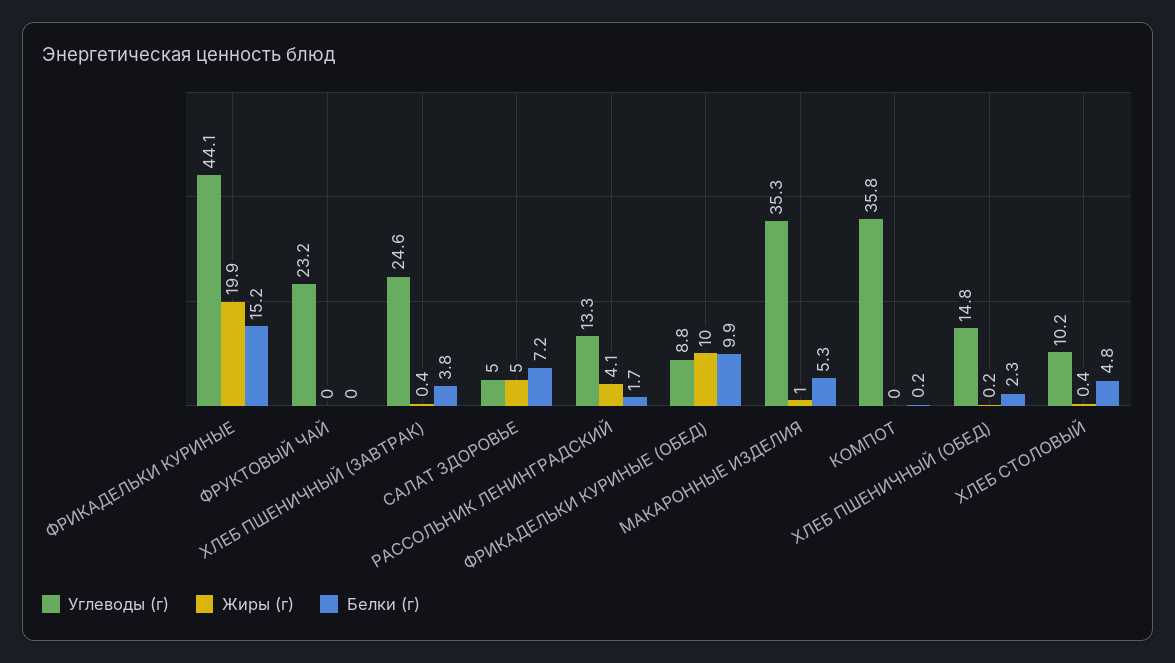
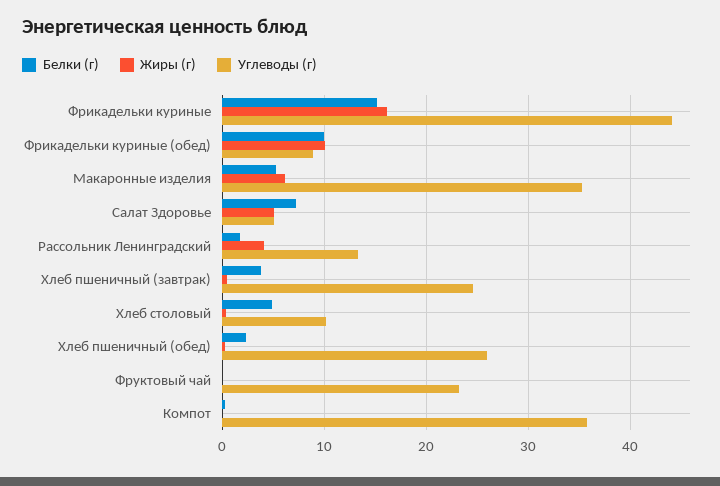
  {
    "Углеводы (г)": {
      "ФРИКАДЕЛЬКИ КУРИНЫЕ": 44.1,
      "ФРУКТОВЫЙ ЧАЙ": 23.2,
      "ХЛЕБ ПШЕНИЧНЫЙ (ЗАВТРАК)": 24.6,
      "САЛАТ ЗДОРОВЬЕ": 5,
      "РАССОЛЬНИК ЛЕНИНГРАДСКИЙ": 13.3,
      "ФРИКАДЕЛЬКИ КУРИНЫЕ (ОБЕД)": 8.8,
      "МАКАРОННЫЕ ИЗДЕЛИЯ": 35.3,
      "КОМПОТ": 35.8,
-     "ХЛЕБ ПШЕНИЧНЫЙ (ОБЕД)": 14.8,
+     "ХЛЕБ ПШЕНИЧНЫЙ (ОБЕД)": 26,
      "ХЛЕБ СТОЛОВЫЙ": 10.2
    },
    "Жиры (г)": {
-     "ФРИКАДЕЛЬКИ КУРИНЫЕ": 19.9,
+     "ФРИКАДЕЛЬКИ КУРИНЫЕ": 16,
      "ФРУКТОВЫЙ ЧАЙ": 0,
      "ХЛЕБ ПШЕНИЧНЫЙ (ЗАВТРАК)": 0.4,
      "САЛАТ ЗДОРОВЬЕ": 5,
      "РАССОЛЬНИК ЛЕНИНГРАДСКИЙ": 4.1,
      "ФРИКАДЕЛЬКИ КУРИНЫЕ (ОБЕД)": 10,
-     "МАКАРОННЫЕ ИЗДЕЛИЯ": 1,
+     "МАКАРОННЫЕ ИЗДЕЛИЯ": 6,
      "КОМПОТ": 0,
      "ХЛЕБ ПШЕНИЧНЫЙ (ОБЕД)": 0.2,
      "ХЛЕБ СТОЛОВЫЙ": 0.4
    },
    "Белки (г)": {
      "ФРИКАДЕЛЬКИ КУРИНЫЕ": 15.2,
      "ФРУКТОВЫЙ ЧАЙ": 0,
      "ХЛЕБ ПШЕНИЧНЫЙ (ЗАВТРАК)": 3.8,
      "САЛАТ ЗДОРОВЬЕ": 7.2,
      "РАССОЛЬНИК ЛЕНИНГРАДСКИЙ": 1.7,
      "ФРИКАДЕЛЬКИ КУРИНЫЕ (ОБЕД)": 9.9,
      "МАКАРОННЫЕ ИЗДЕЛИЯ": 5.3,
      "КОМПОТ": 0.2,
      "ХЛЕБ ПШЕНИЧНЫЙ (ОБЕД)": 2.3,
      "ХЛЕБ СТОЛОВЫЙ": 4.8
    }
  }

